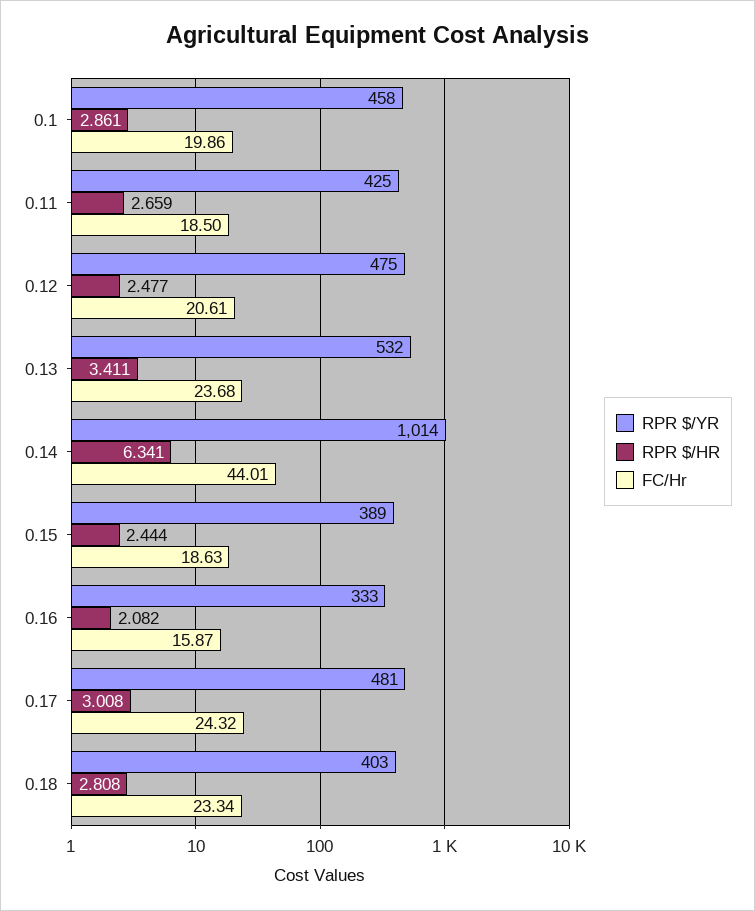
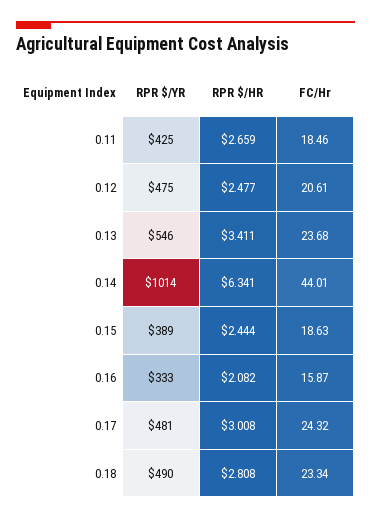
  {
    "RPR $/YR": {
-     "0.1": 458,
      "0.11": 425,
      "0.12": 475,
-     "0.13": 532,
+     "0.13": 546,
      "0.14": 1014,
      "0.15": 389,
      "0.16": 333,
      "0.17": 481,
-     "0.18": 403
+     "0.18": 490
    },
    "RPR $/HR": {
-     "0.1": 2.861,
      "0.11": 2.659,
      "0.12": 2.477,
      "0.13": 3.411,
      "0.14": 6.341,
      "0.15": 2.444,
      "0.16": 2.082,
      "0.17": 3.008,
      "0.18": 2.808
    },
    "FC/Hr": {
-     "0.1": 19.86,
-     "0.11": 18.5,
+     "0.11": 18.46,
      "0.12": 20.61,
      "0.13": 23.68,
      "0.14": 44.01,
      "0.15": 18.63,
      "0.16": 15.87,
      "0.17": 24.32,
      "0.18": 23.34
    }
  }

